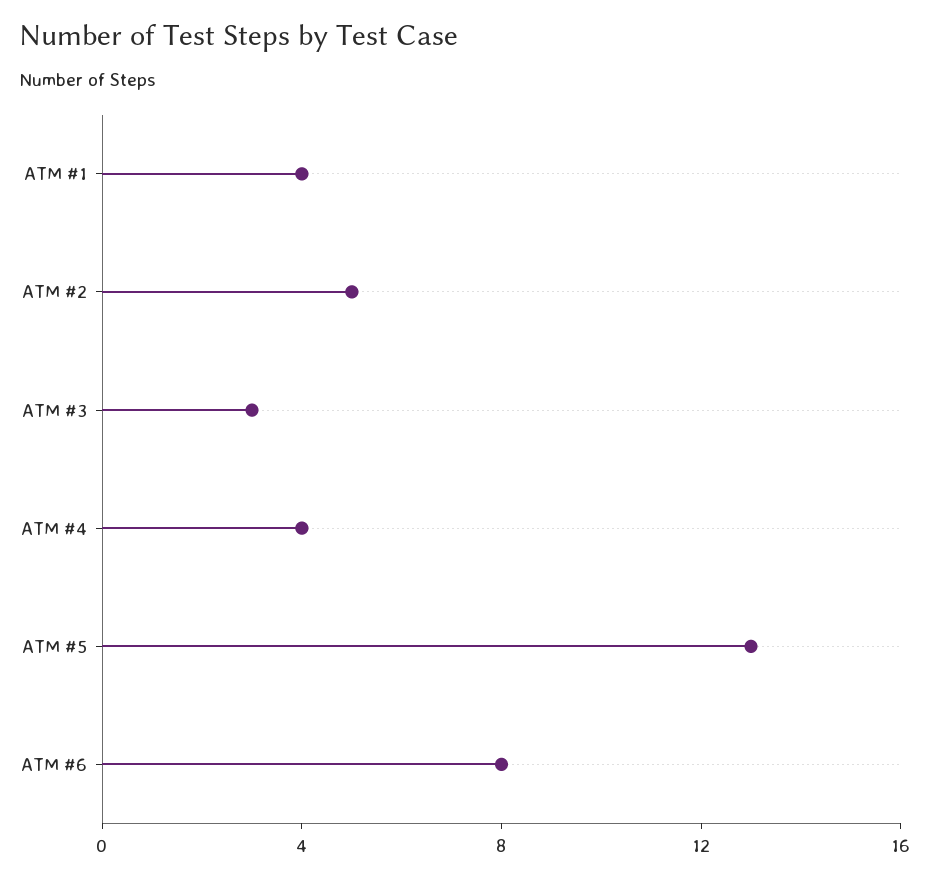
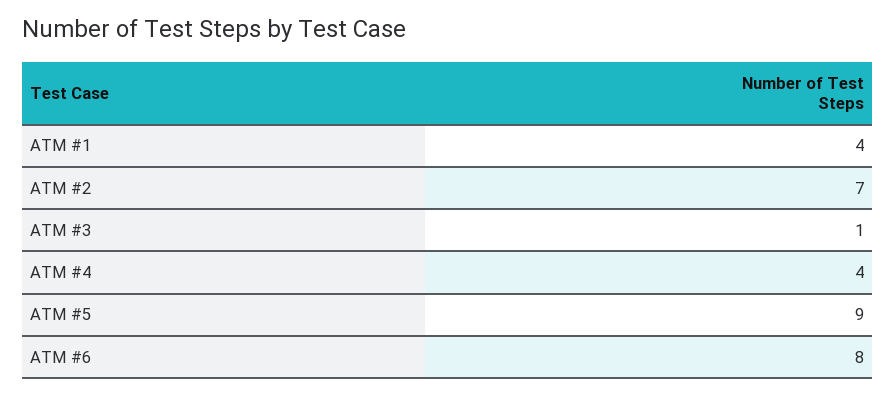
  {
    "ATM #1": 4,
-   "ATM #2": 5,
+   "ATM #2": 7,
-   "ATM #3": 3,
+   "ATM #3": 1,
    "ATM #4": 4,
-   "ATM #5": 13,
+   "ATM #5": 9,
    "ATM #6": 8
  }

